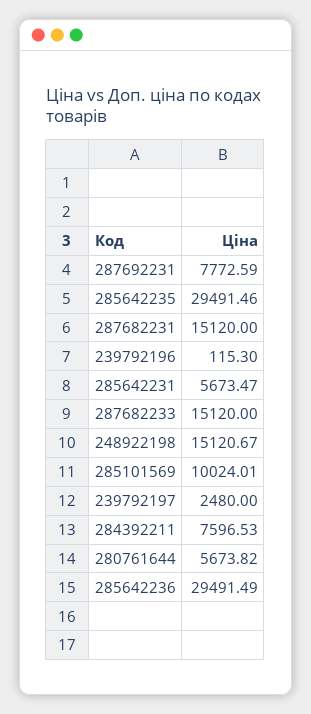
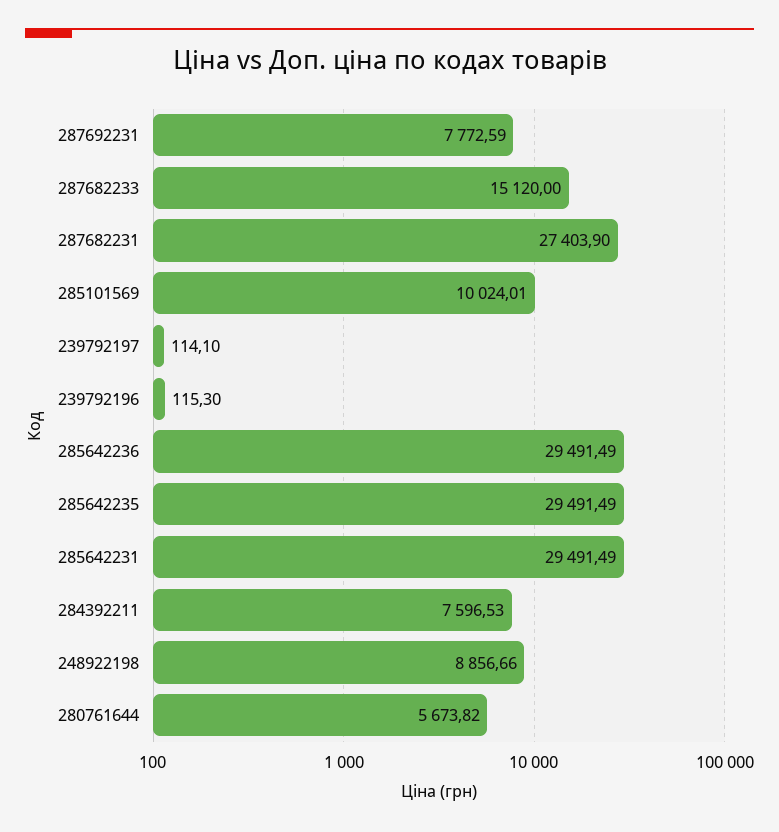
  {
    "287692231": 7772.59,
-   "285642235": 29491.46,
+   "285642235": 29491.49,
-   "287682231": 15120,
+   "287682231": 27403.9,
    "239792196": 115.3,
-   "285642231": 5673.47,
+   "285642231": 29491.49,
    "287682233": 15120,
-   "248922198": 15120.67,
+   "248922198": 8856.66,
    "285101569": 10024.01,
-   "239792197": 2480,
+   "239792197": 114.1,
    "284392211": 7596.53,
    "280761644": 5673.82,
    "285642236": 29491.49
  }

